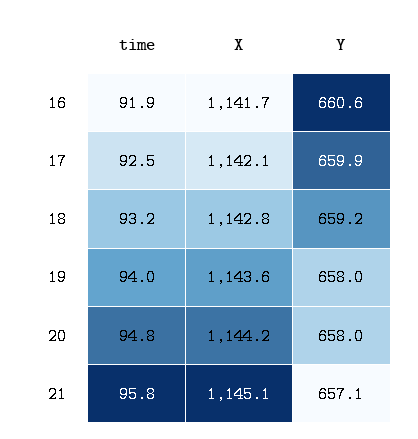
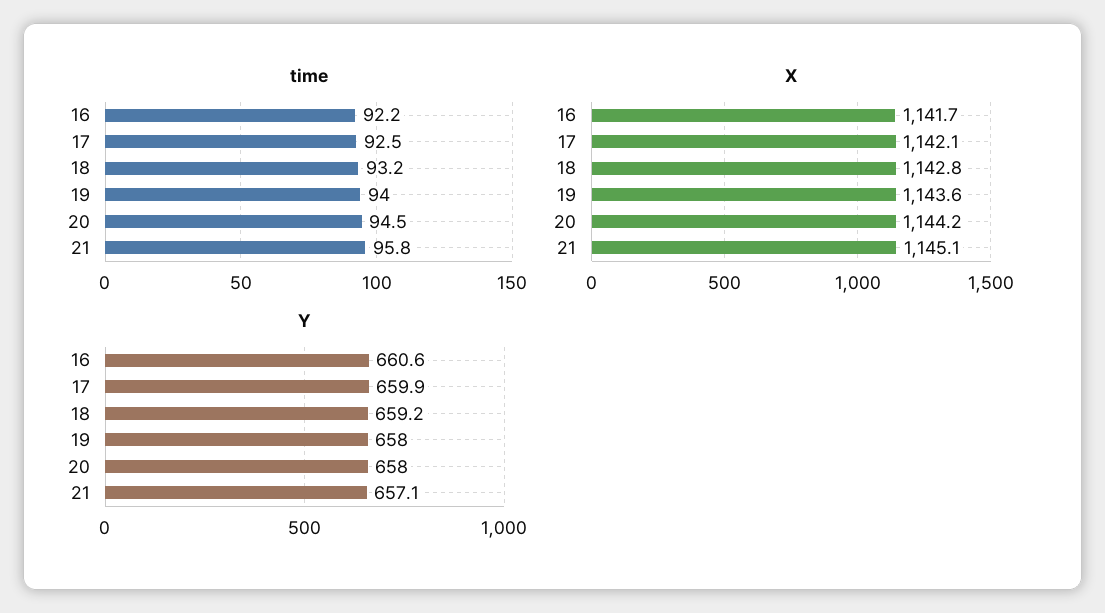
  {
    "time": {
-     "16": 91.9,
+     "16": 92.2,
      "17": 92.5,
      "18": 93.2,
      "19": 94,
-     "20": 94.8,
+     "20": 94.5,
      "21": 95.8
    },
    "X": {
      "16": 1141.7,
      "17": 1142.1,
      "18": 1142.8,
      "19": 1143.6,
      "20": 1144.2,
      "21": 1145.1
    },
    "Y": {
      "16": 660.6,
      "17": 659.9,
      "18": 659.2,
      "19": 658,
      "20": 658,
      "21": 657.1
    }
  }

